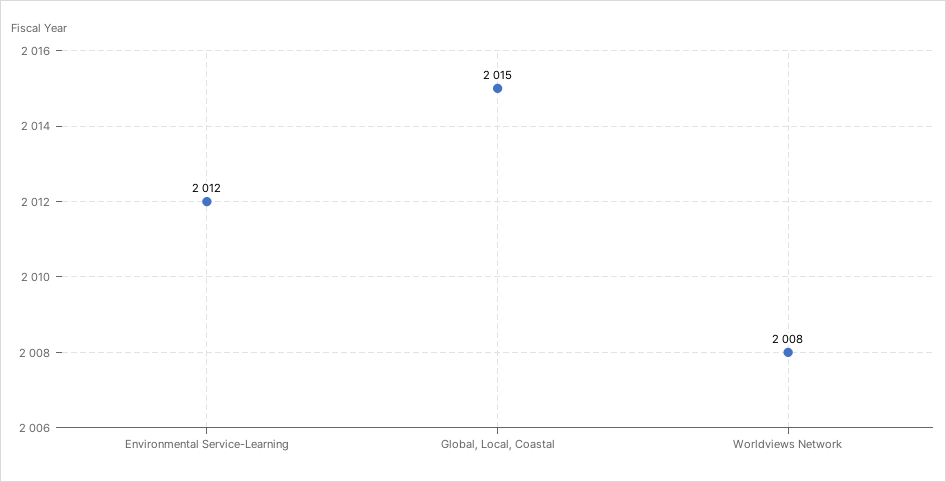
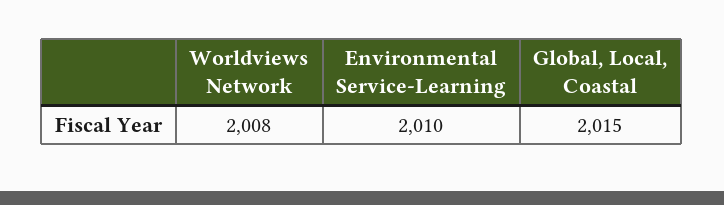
  {
-   "Environmental Service-Learning": 2012,
+   "Environmental Service-Learning": 2010,
    "Global, Local, Coastal": 2015,
    "Worldviews Network": 2008
  }

